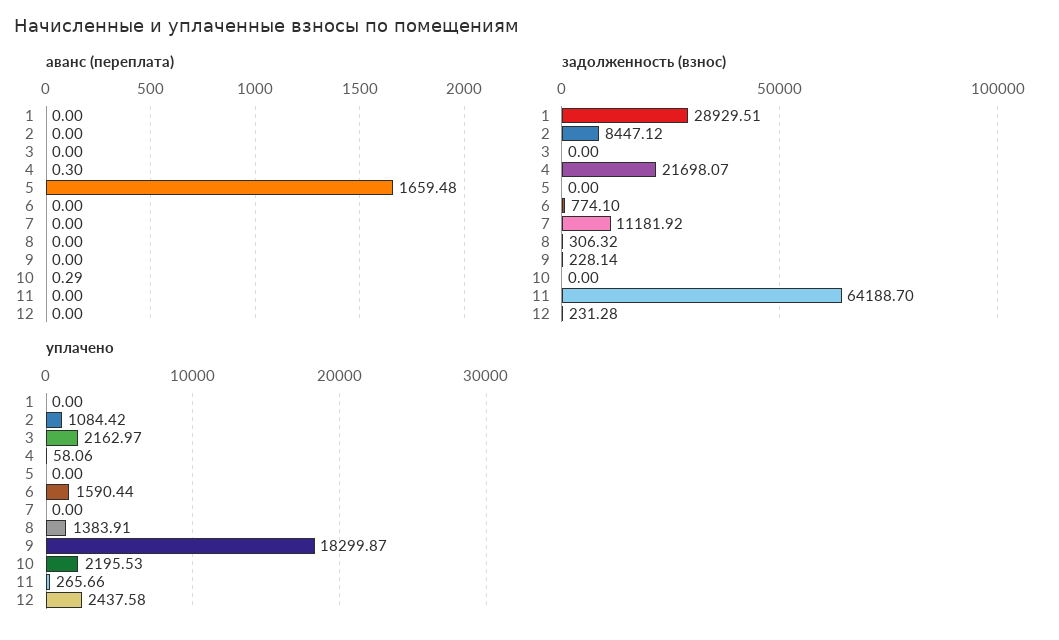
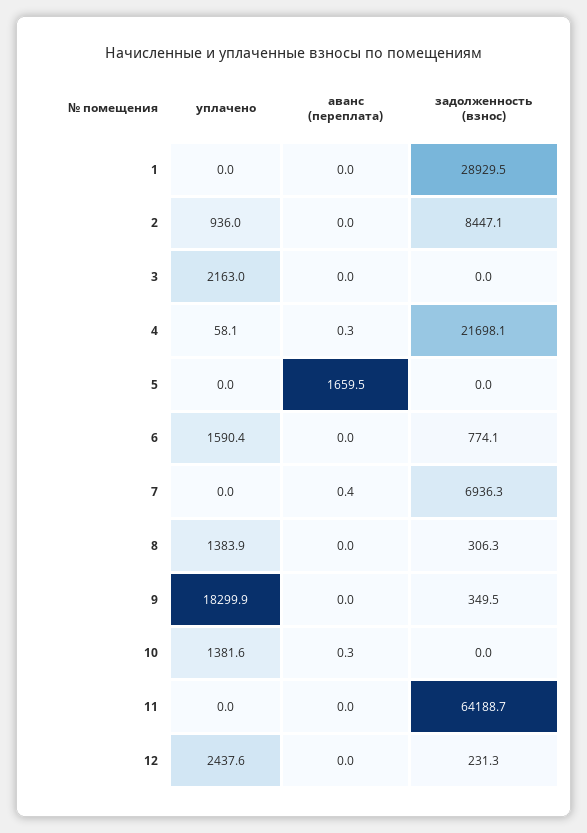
  {
    "аванс (переплата)": {
      "1": 0,
      "2": 0,
      "3": 0,
      "4": 0.3,
      "5": 1659.48,
      "6": 0,
-     "7": 0,
+     "7": 0.4,
      "8": 0,
      "9": 0,
      "10": 0.29,
      "11": 0,
      "12": 0
    },
    "задолженность (взнос)": {
      "1": 28929.51,
      "2": 8447.12,
      "3": 0,
      "4": 21698.07,
      "5": 0,
      "6": 774.1,
-     "7": 11181.92,
+     "7": 6936.3,
      "8": 306.32,
-     "9": 228.14,
+     "9": 349.5,
      "10": 0,
      "11": 64188.7,
      "12": 231.28
    },
    "уплачено": {
      "1": 0,
-     "2": 1084.42,
+     "2": 936,
      "3": 2162.97,
      "4": 58.06,
      "5": 0,
      "6": 1590.44,
      "7": 0,
      "8": 1383.91,
      "9": 18299.87,
-     "10": 2195.53,
+     "10": 1381.6,
-     "11": 265.66,
+     "11": 0,
      "12": 2437.58
    }
  }

